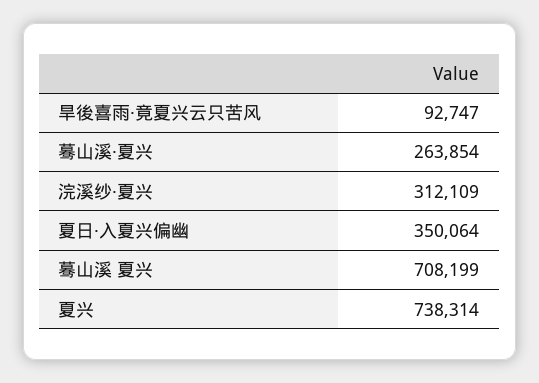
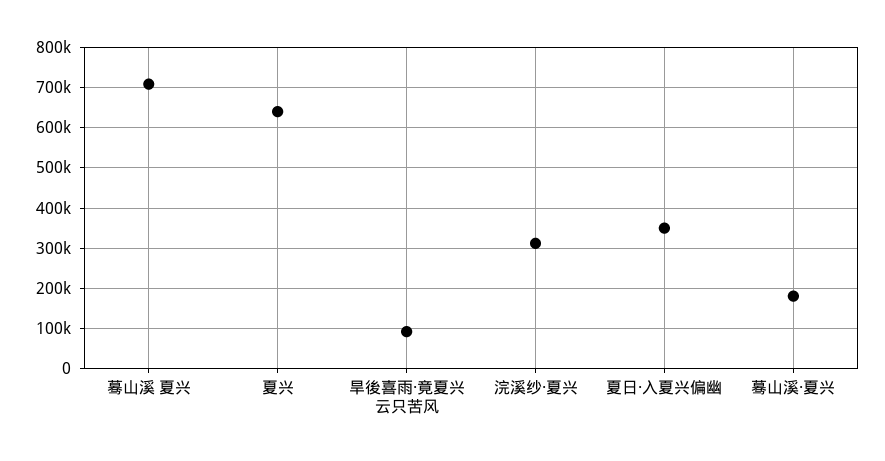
  {
    "旱後喜雨·竟夏兴云只苦风": 92747,
-   "蓦山溪·夏兴": 263854,
+   "蓦山溪·夏兴": 180000,
    "浣溪纱·夏兴": 312109,
    "夏日·入夏兴偏幽": 350064,
    "蓦山溪 夏兴": 708199,
-   "夏兴": 738314
+   "夏兴": 640000
  }

